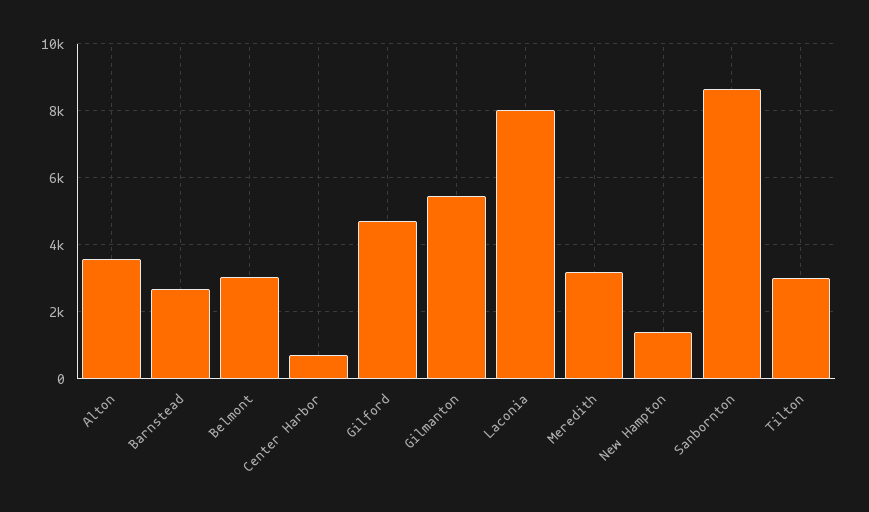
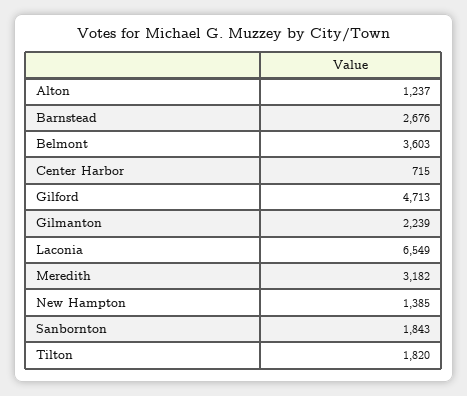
  {
-   "Alton": 3600,
+   "Alton": 1237,
    "Barnstead": 2676,
-   "Belmont": 3000,
+   "Belmont": 3603,
    "Center Harbor": 715,
    "Gilford": 4713,
-   "Gilmanton": 5400,
+   "Gilmanton": 2239,
-   "Laconia": 8000,
+   "Laconia": 6549,
    "Meredith": 3182,
    "New Hampton": 1385,
-   "Sanbornton": 8600,
+   "Sanbornton": 1843,
-   "Tilton": 3000
+   "Tilton": 1820
  }

